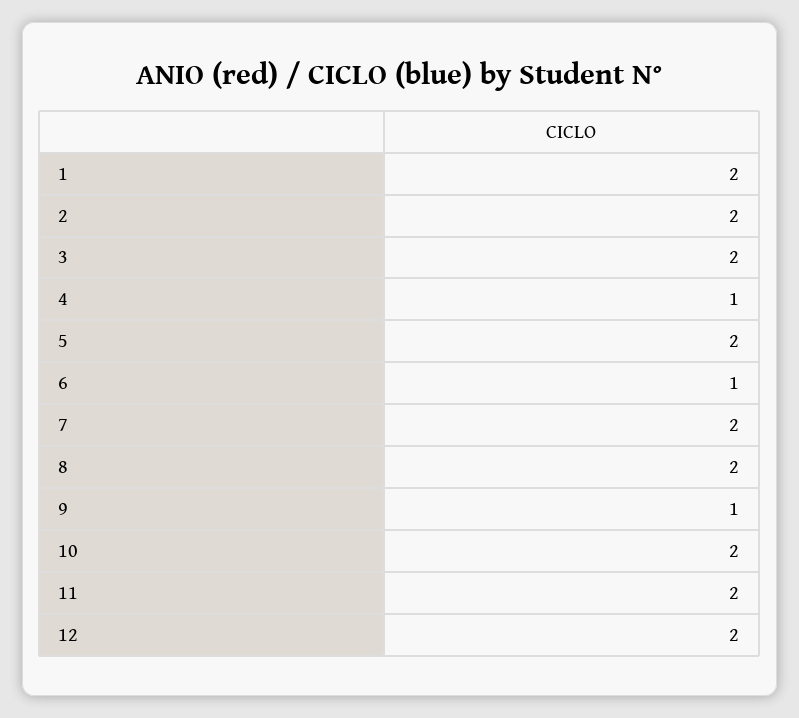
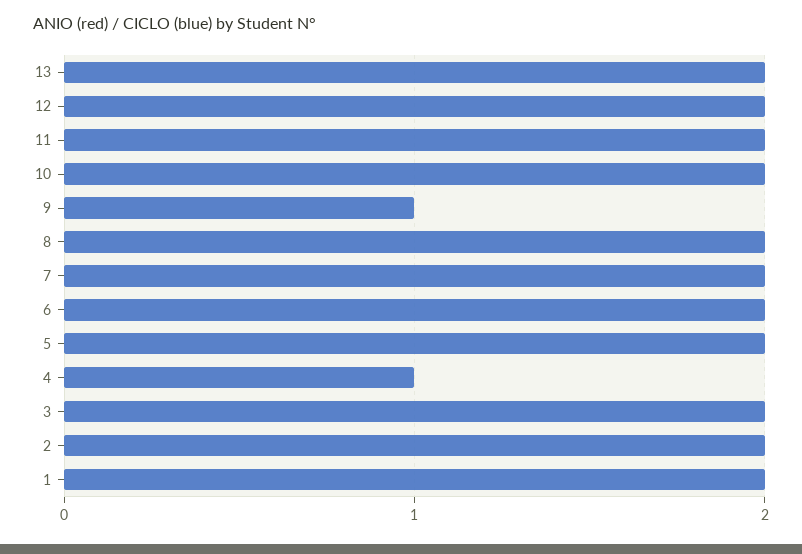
  {
    "1": 2,
    "2": 2,
    "3": 2,
    "4": 1,
    "5": 2,
-   "6": 1,
+   "6": 2,
    "7": 2,
    "8": 2,
    "9": 1,
    "10": 2,
    "11": 2,
-   "12": 2
+   "12": 2,
+   "13": 2
  }

